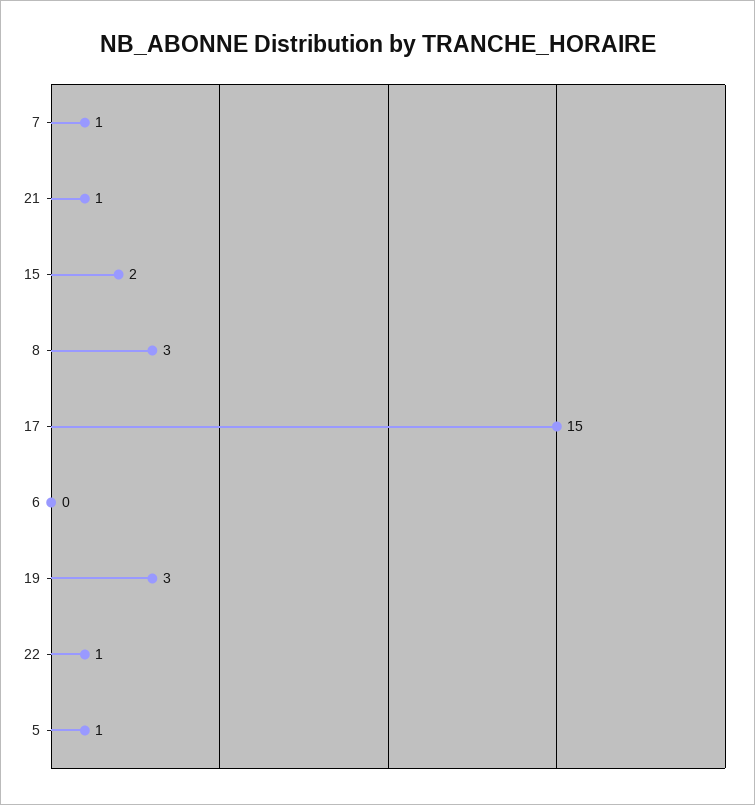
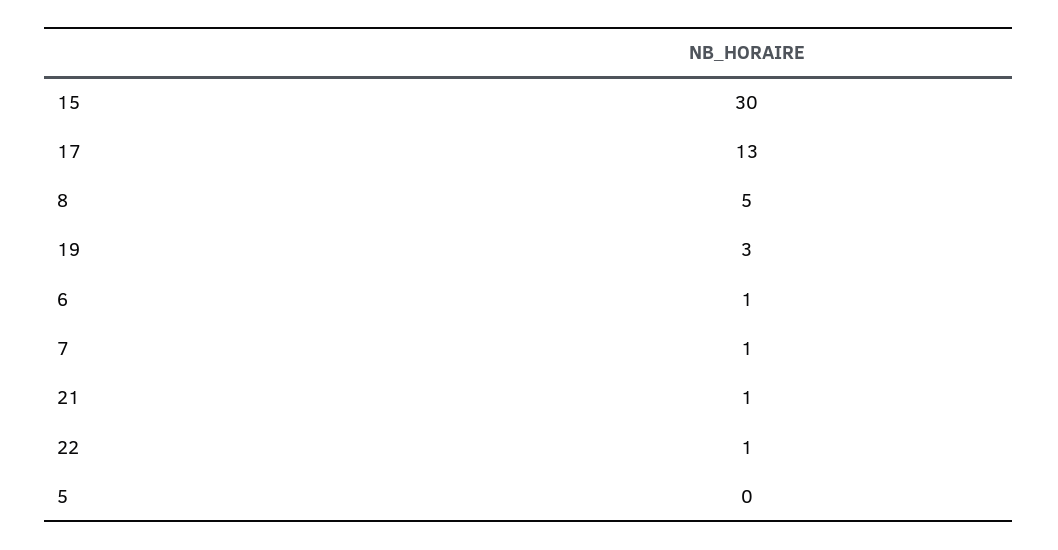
  {
    "7": 1,
    "21": 1,
-   "15": 2,
+   "15": 30,
-   "8": 3,
+   "8": 5,
-   "17": 15,
+   "17": 13,
-   "6": 0,
+   "6": 1,
    "19": 3,
    "22": 1,
-   "5": 1
+   "5": 0
  }

